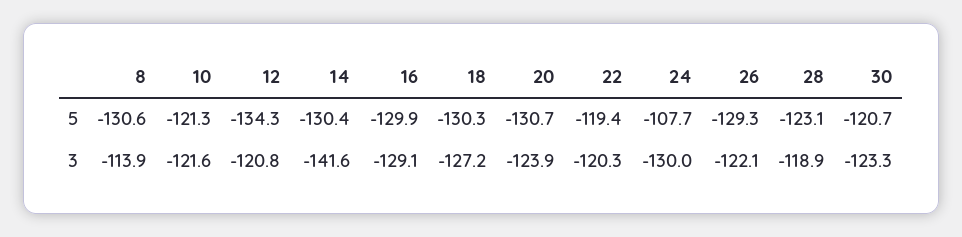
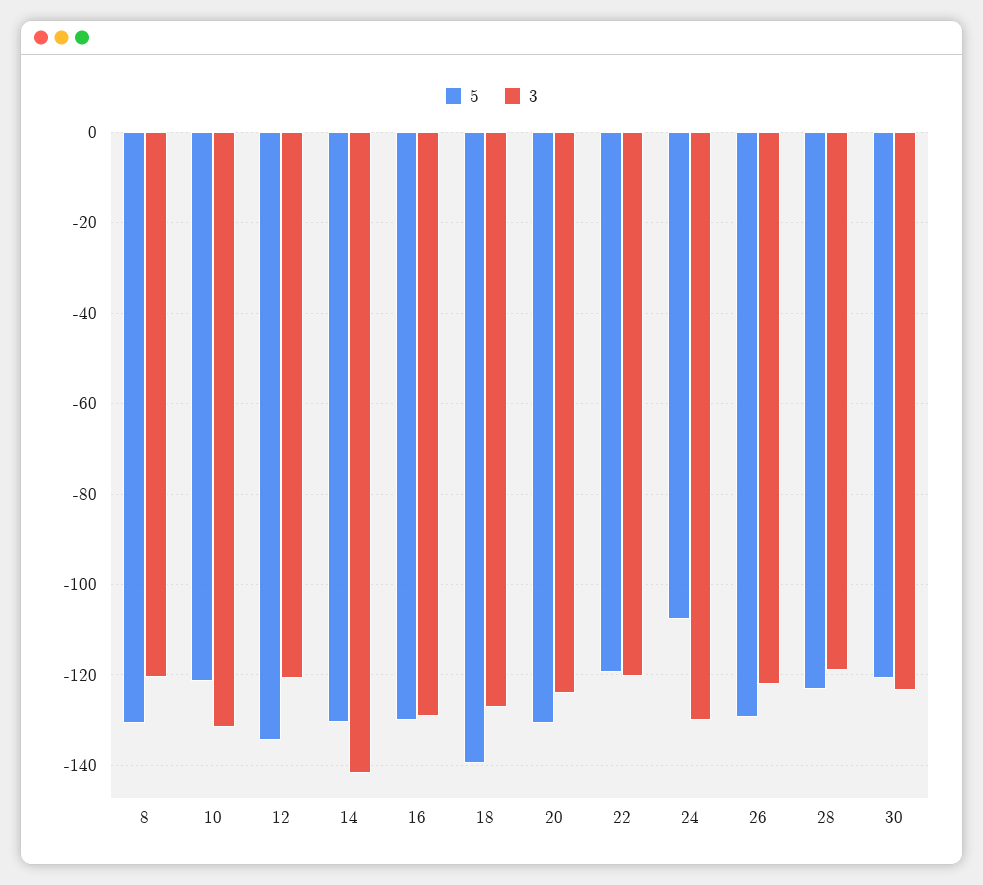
  {
    "5": {
      "8": -130.6,
      "10": -121.3,
      "12": -134.3,
      "14": -130.4,
      "16": -129.9,
-     "18": -130.3,
+     "18": -140,
      "20": -130.7,
      "22": -119.4,
      "24": -107.7,
      "26": -129.3,
      "28": -123.1,
      "30": -120.7
    },
    "3": {
-     "8": -113.9,
+     "8": -120,
-     "10": -121.6,
+     "10": -132,
      "12": -120.8,
      "14": -141.6,
      "16": -129.1,
      "18": -127.2,
      "20": -123.9,
      "22": -120.3,
      "24": -130,
      "26": -122.1,
      "28": -118.9,
      "30": -123.3
    }
  }

